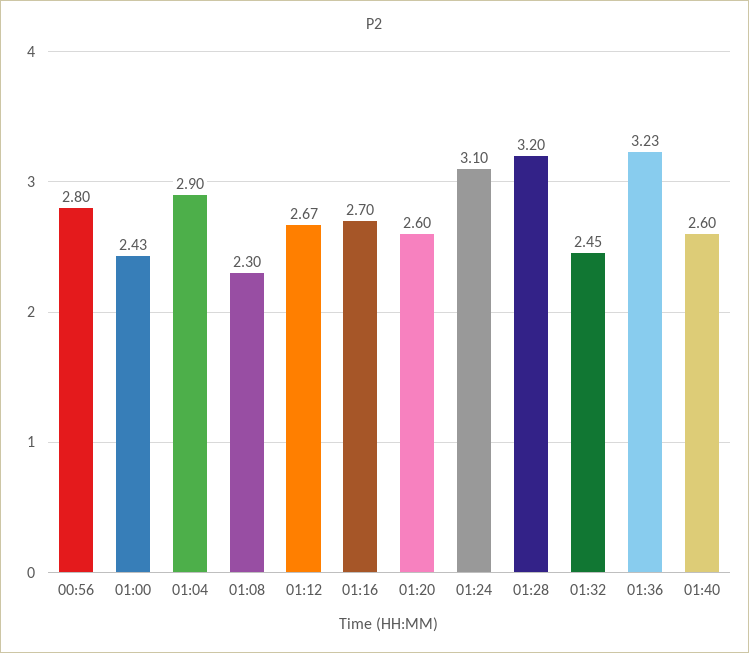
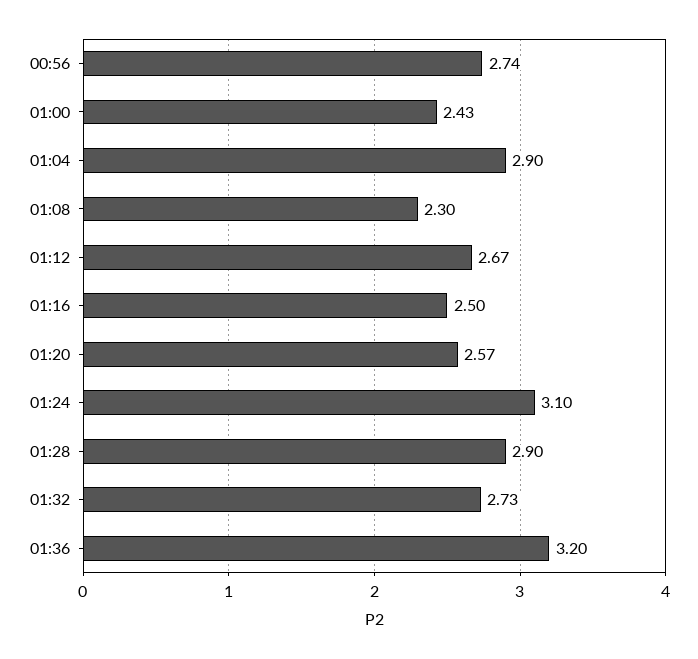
  {
-   "00:56": 2.8,
+   "00:56": 2.74,
    "01:00": 2.43,
    "01:04": 2.9,
    "01:08": 2.3,
    "01:12": 2.67,
-   "01:16": 2.7,
+   "01:16": 2.5,
-   "01:20": 2.6,
+   "01:20": 2.57,
    "01:24": 3.1,
-   "01:28": 3.2,
+   "01:28": 2.9,
-   "01:32": 2.45,
+   "01:32": 2.73,
-   "01:36": 3.23,
+   "01:36": 3.2
-   "01:40": 2.6
  }

